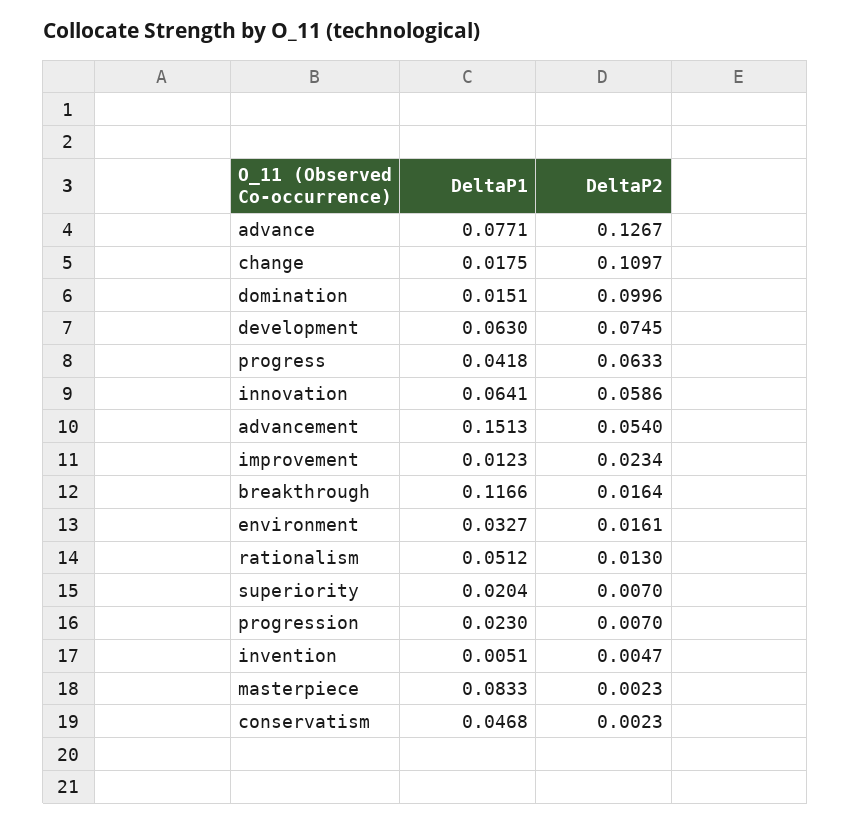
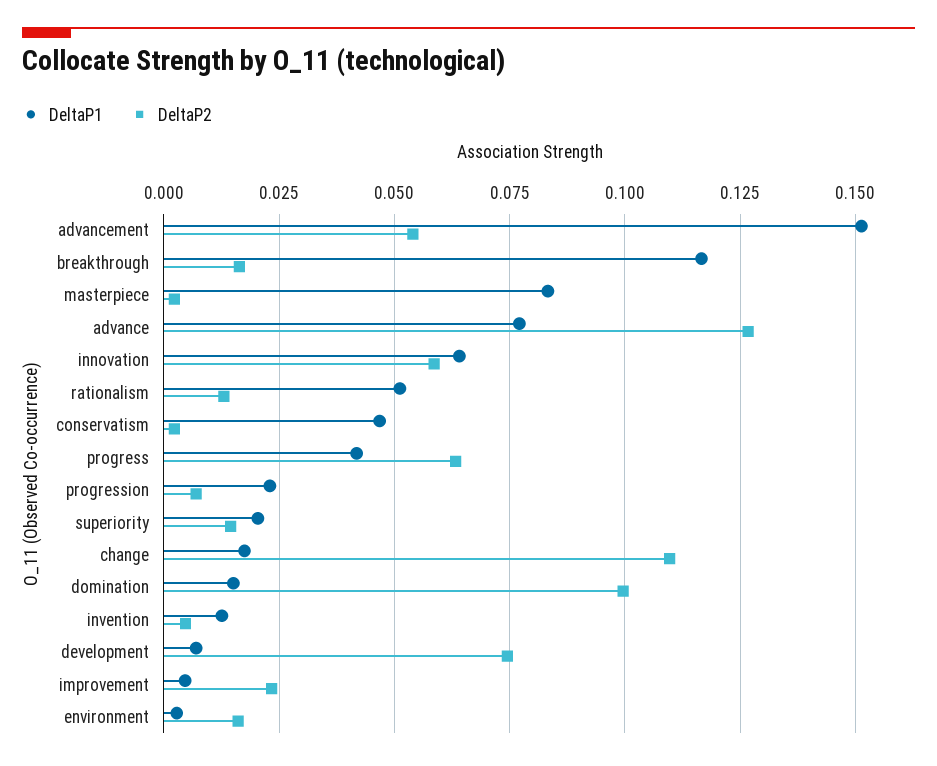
  {
    "DeltaP1": {
      "advance": 0.0771,
      "change": 0.0175,
      "domination": 0.0151,
-     "development": 0.063,
+     "development": 0.0075,
      "progress": 0.0418,
      "innovation": 0.0641,
      "advancement": 0.1513,
-     "improvement": 0.0123,
+     "improvement": 0.005,
      "breakthrough": 0.1166,
-     "environment": 0.0327,
+     "environment": 0.0025,
      "rationalism": 0.0512,
      "superiority": 0.0204,
      "progression": 0.023,
-     "invention": 0.0051,
+     "invention": 0.0125,
      "masterpiece": 0.0833,
      "conservatism": 0.0468
    },
    "DeltaP2": {
      "advance": 0.1267,
      "change": 0.1097,
      "domination": 0.0996,
      "development": 0.0745,
      "progress": 0.0633,
      "innovation": 0.0586,
      "advancement": 0.054,
      "improvement": 0.0234,
      "breakthrough": 0.0164,
      "environment": 0.0161,
      "rationalism": 0.013,
-     "superiority": 0.007,
+     "superiority": 0.015,
      "progression": 0.007,
      "invention": 0.0047,
      "masterpiece": 0.0023,
      "conservatism": 0.0023
    }
  }

